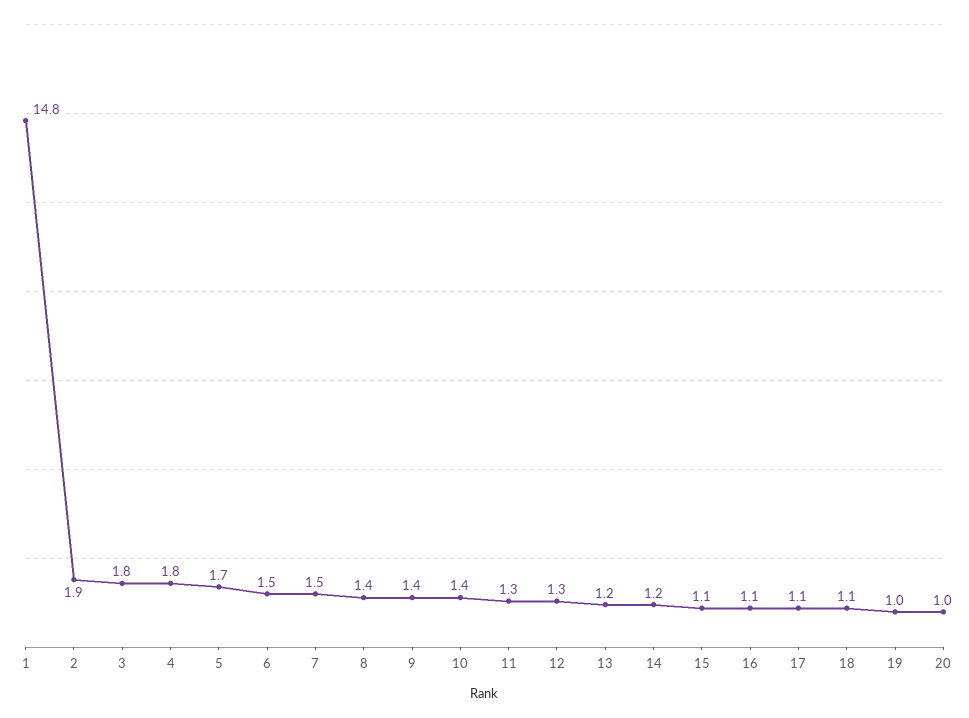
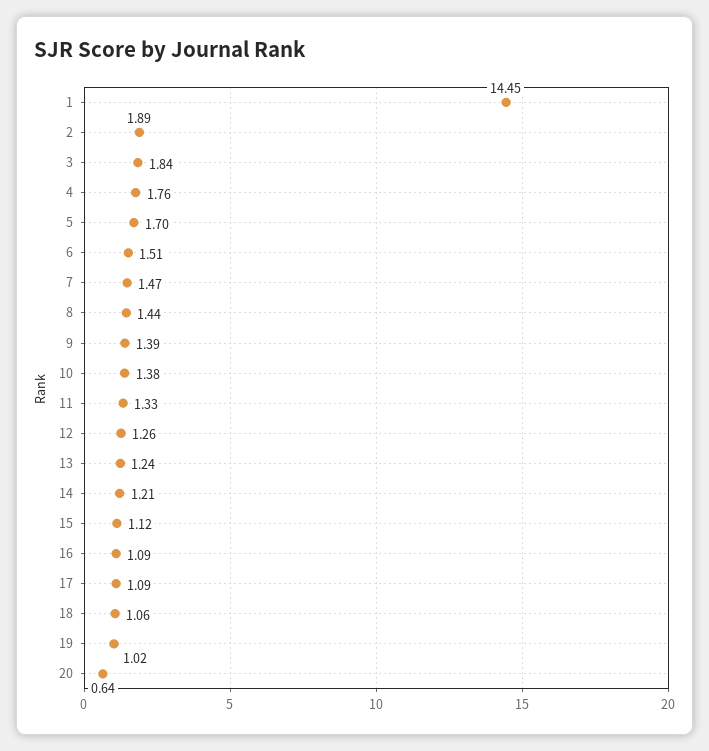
  {
-   "1": 14.8,
+   "1": 14.45,
    "2": 1.89,
    "3": 1.84,
    "4": 1.76,
    "5": 1.7,
    "6": 1.51,
    "7": 1.47,
    "8": 1.44,
    "9": 1.39,
    "10": 1.38,
    "11": 1.33,
    "12": 1.26,
    "13": 1.24,
    "14": 1.21,
    "15": 1.12,
    "16": 1.09,
    "17": 1.09,
    "18": 1.06,
    "19": 1.02,
-   "20": 1
+   "20": 0.64
  }

